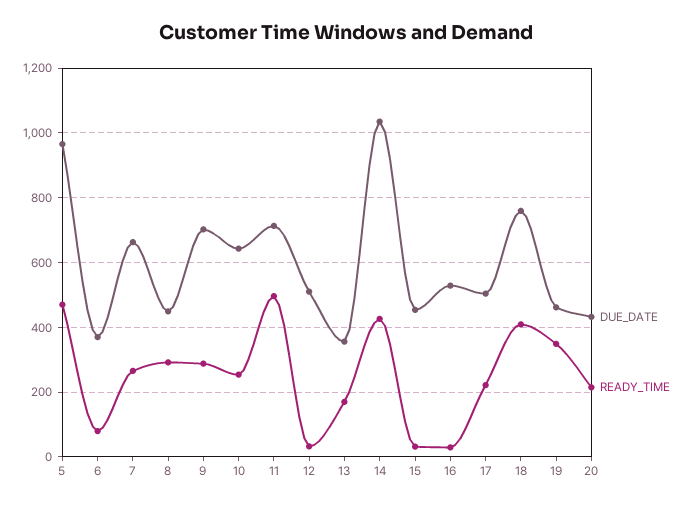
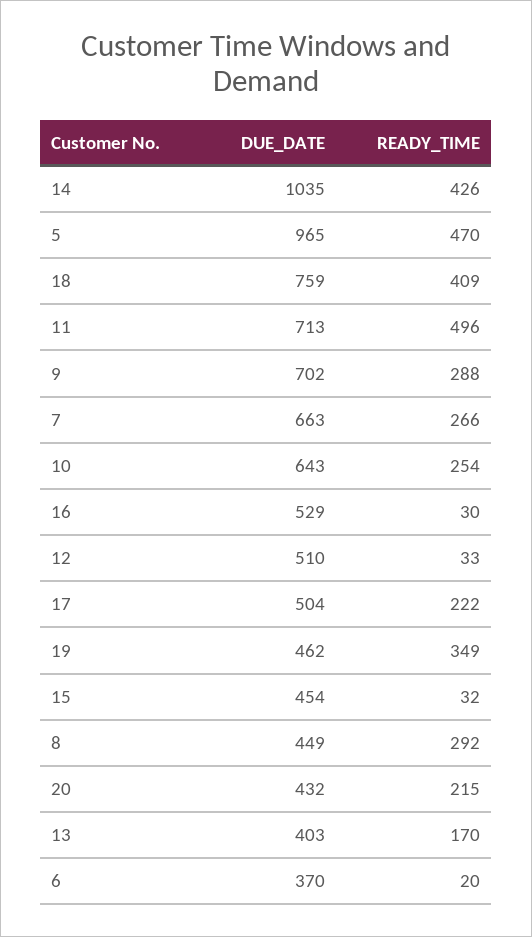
  {
    "DUE_DATE": {
      "5": 965,
      "6": 370,
      "7": 663,
      "8": 449,
      "9": 702,
      "10": 643,
      "11": 713,
      "12": 510,
-     "13": 360,
+     "13": 403,
      "14": 1035,
      "15": 454,
      "16": 529,
      "17": 504,
      "18": 759,
      "19": 462,
      "20": 432
    },
    "READY_TIME": {
      "5": 470,
-     "6": 80,
+     "6": 20,
      "7": 266,
      "8": 292,
      "9": 288,
      "10": 254,
      "11": 496,
      "12": 33,
      "13": 170,
      "14": 426,
      "15": 32,
      "16": 30,
      "17": 222,
      "18": 409,
      "19": 349,
      "20": 215
    }
  }

